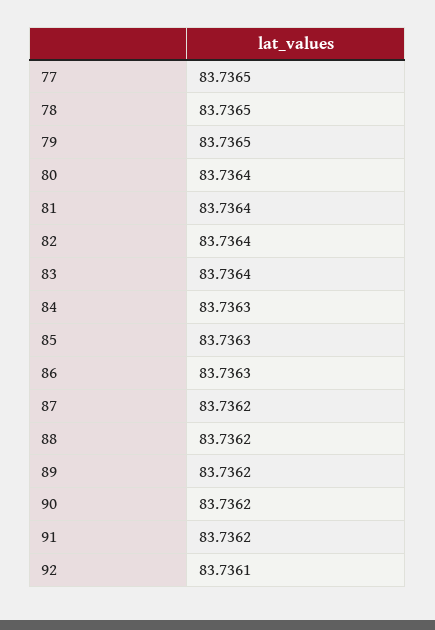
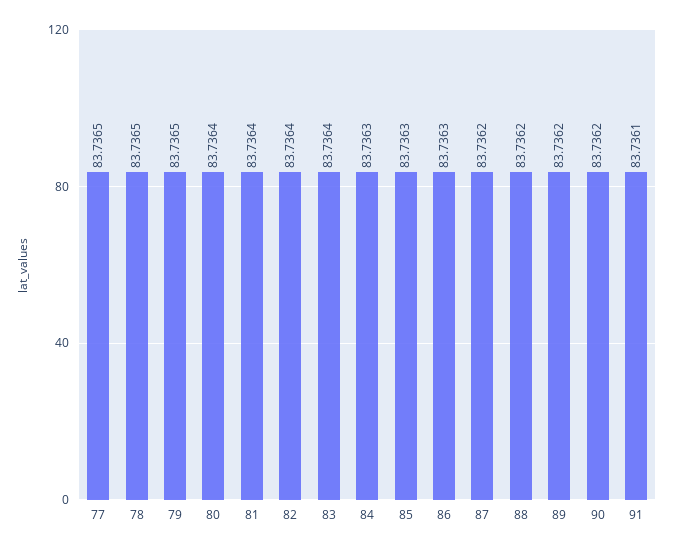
  {
    "77": 83.7365,
    "78": 83.7365,
    "79": 83.7365,
    "80": 83.7364,
    "81": 83.7364,
    "82": 83.7364,
    "83": 83.7364,
    "84": 83.7363,
    "85": 83.7363,
    "86": 83.7363,
    "87": 83.7362,
    "88": 83.7362,
    "89": 83.7362,
    "90": 83.7362,
-   "91": 83.7362,
+   "91": 83.7361
-   "92": 83.7361
  }

